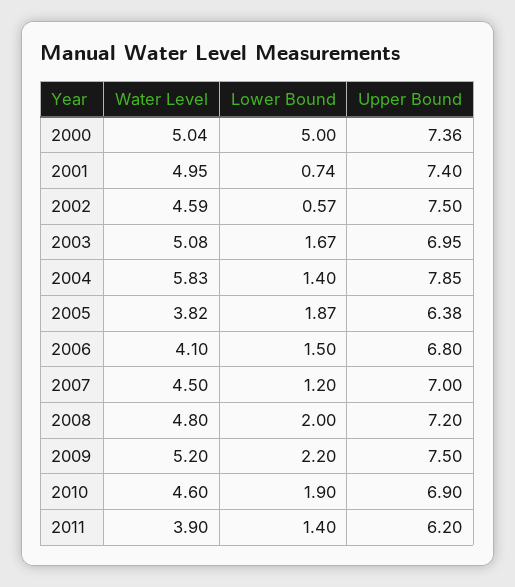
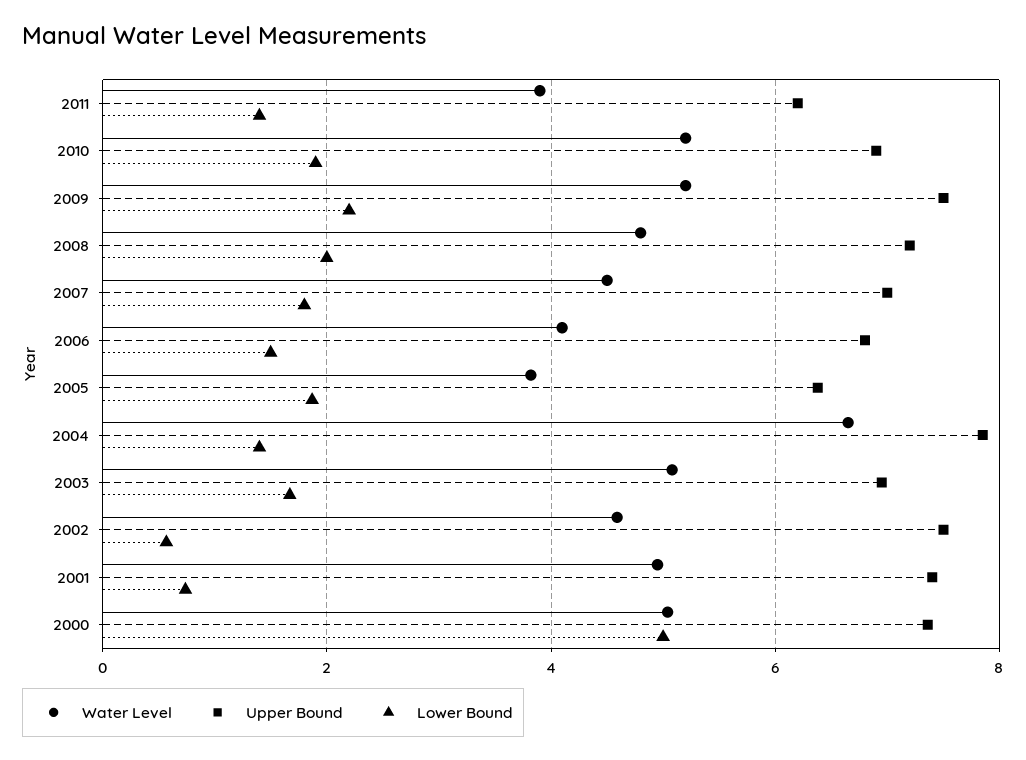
  {
    "Water Level": {
      "2000": 5.04,
      "2001": 4.95,
      "2002": 4.59,
      "2003": 5.08,
-     "2004": 5.83,
+     "2004": 6.6,
      "2005": 3.82,
      "2006": 4.1,
      "2007": 4.5,
      "2008": 4.8,
      "2009": 5.2,
-     "2010": 4.6,
+     "2010": 5.2,
      "2011": 3.9
    },
    "Lower Bound": {
      "2000": 5,
      "2001": 0.74,
      "2002": 0.57,
      "2003": 1.67,
      "2004": 1.4,
      "2005": 1.87,
      "2006": 1.5,
-     "2007": 1.2,
+     "2007": 1.8,
      "2008": 2,
      "2009": 2.2,
      "2010": 1.9,
      "2011": 1.4
    },
    "Upper Bound": {
      "2000": 7.36,
      "2001": 7.4,
      "2002": 7.5,
      "2003": 6.95,
      "2004": 7.85,
      "2005": 6.38,
      "2006": 6.8,
      "2007": 7,
      "2008": 7.2,
      "2009": 7.5,
      "2010": 6.9,
      "2011": 6.2
    }
  }

